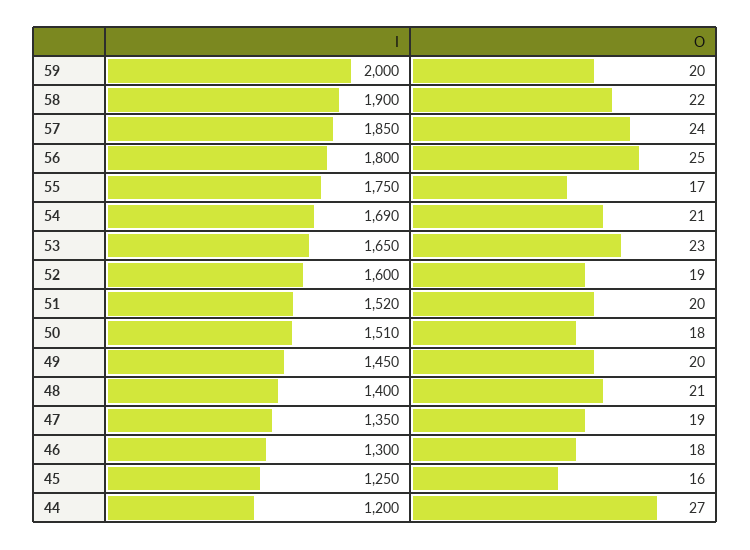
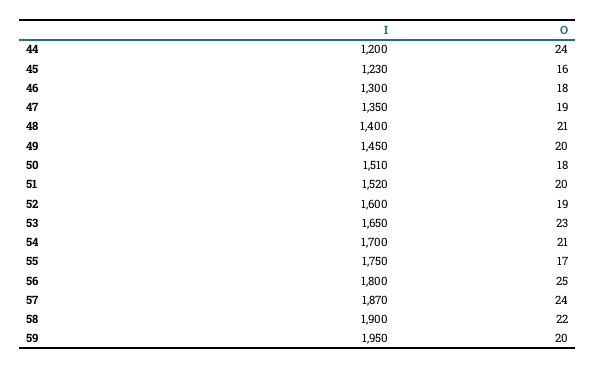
  {
    "I": {
-     "59": 2000,
+     "59": 1950,
      "58": 1900,
-     "57": 1850,
+     "57": 1870,
      "56": 1800,
      "55": 1750,
-     "54": 1690,
+     "54": 1700,
      "53": 1650,
      "52": 1600,
      "51": 1520,
      "50": 1510,
      "49": 1450,
      "48": 1400,
      "47": 1350,
      "46": 1300,
-     "45": 1250,
+     "45": 1230,
      "44": 1200
    },
    "O": {
      "59": 20,
      "58": 22,
      "57": 24,
      "56": 25,
      "55": 17,
      "54": 21,
      "53": 23,
      "52": 19,
      "51": 20,
      "50": 18,
      "49": 20,
      "48": 21,
      "47": 19,
      "46": 18,
      "45": 16,
-     "44": 27
+     "44": 24
    }
  }

